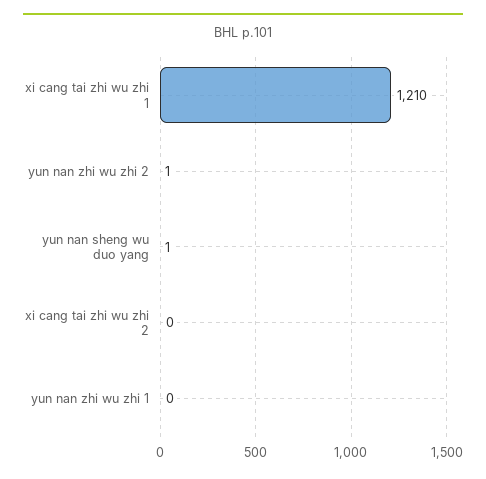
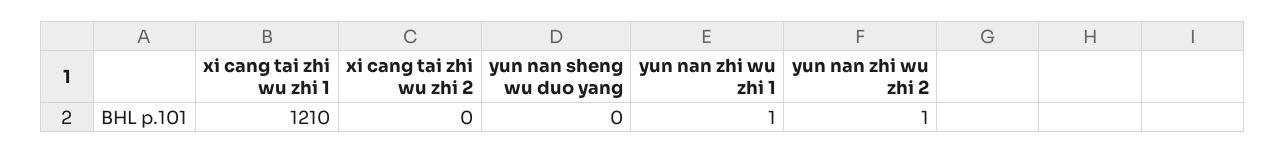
  {
    "xi cang tai zhi wu zhi 1": 1210,
    "yun nan zhi wu zhi 2": 1,
-   "yun nan sheng wu duo yang": 1,
+   "yun nan sheng wu duo yang": 0,
    "xi cang tai zhi wu zhi 2": 0,
-   "yun nan zhi wu zhi 1": 0
+   "yun nan zhi wu zhi 1": 1
  }

